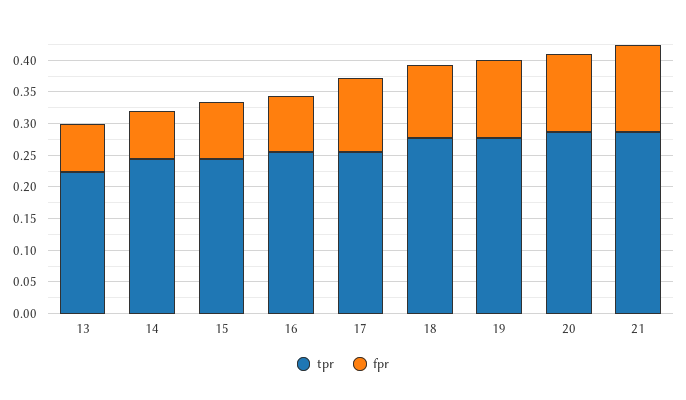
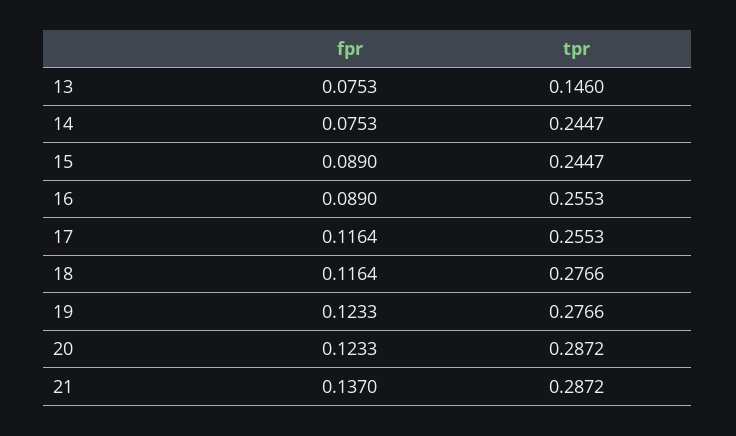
  {
    "tpr": {
-     "13": 0.225,
+     "13": 0.146,
      "14": 0.2447,
      "15": 0.2447,
      "16": 0.2553,
      "17": 0.2553,
      "18": 0.2766,
      "19": 0.2766,
      "20": 0.2872,
      "21": 0.2872
    },
    "fpr": {
      "13": 0.0753,
      "14": 0.0753,
      "15": 0.089,
      "16": 0.089,
      "17": 0.1164,
      "18": 0.1164,
      "19": 0.1233,
      "20": 0.1233,
      "21": 0.137
    }
  }

